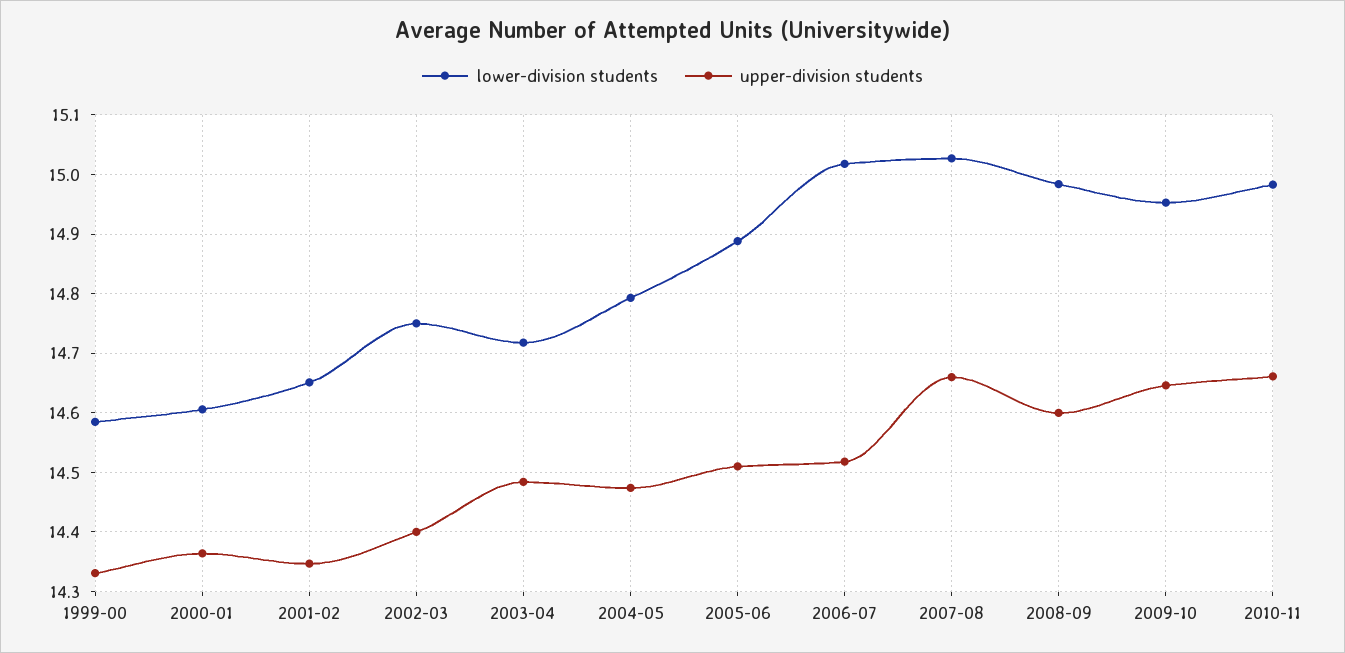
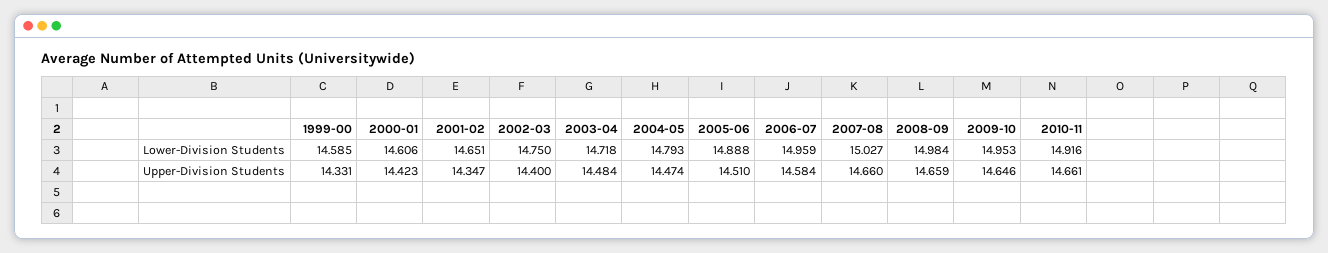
  {
    "lower-division students": {
      "1999-00": 14.585,
      "2000-01": 14.606,
      "2001-02": 14.651,
      "2002-03": 14.75,
      "2003-04": 14.718,
      "2004-05": 14.793,
      "2005-06": 14.888,
-     "2006-07": 15.02,
+     "2006-07": 14.959,
      "2007-08": 15.027,
      "2008-09": 14.984,
      "2009-10": 14.953,
-     "2010-11": 14.98
+     "2010-11": 14.916
    },
    "upper-division students": {
      "1999-00": 14.331,
-     "2000-01": 14.36,
+     "2000-01": 14.423,
      "2001-02": 14.347,
      "2002-03": 14.4,
      "2003-04": 14.484,
      "2004-05": 14.474,
      "2005-06": 14.51,
-     "2006-07": 14.52,
+     "2006-07": 14.584,
      "2007-08": 14.66,
-     "2008-09": 14.6,
+     "2008-09": 14.659,
      "2009-10": 14.646,
      "2010-11": 14.661
    }
  }

